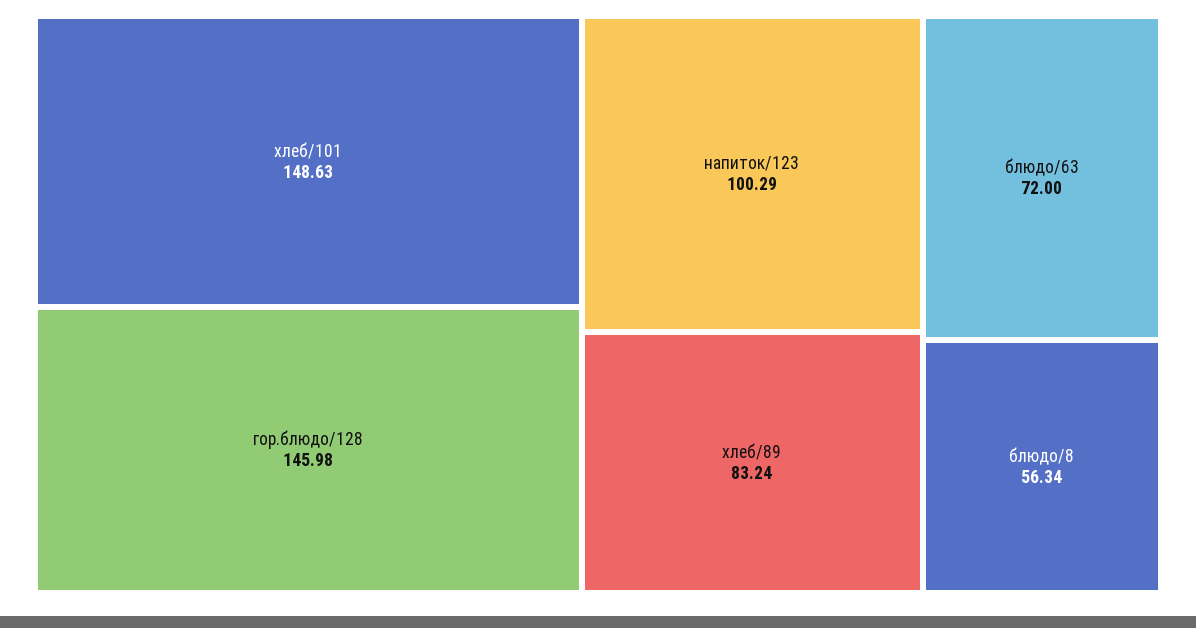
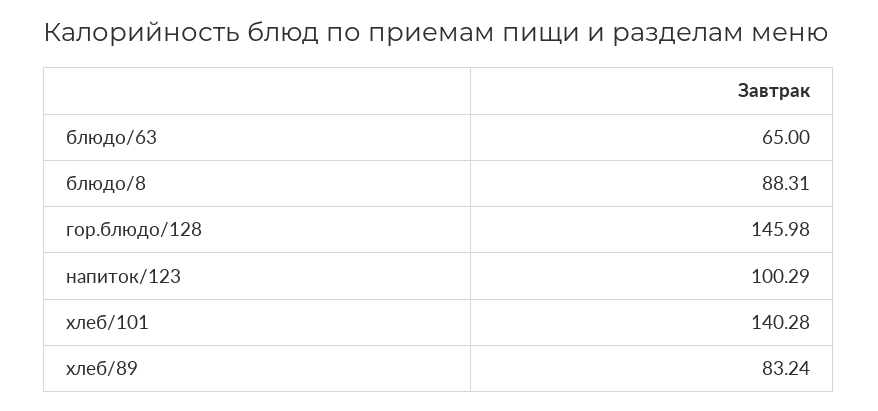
  {
-   "хлеб/101": 148.63,
+   "хлеб/101": 140.28,
    "гор.блюдо/128": 145.98,
    "напиток/123": 100.29,
    "хлеб/89": 83.24,
-   "блюдо/63": 72,
+   "блюдо/63": 65,
-   "блюдо/8": 56.34
+   "блюдо/8": 88.31
  }

